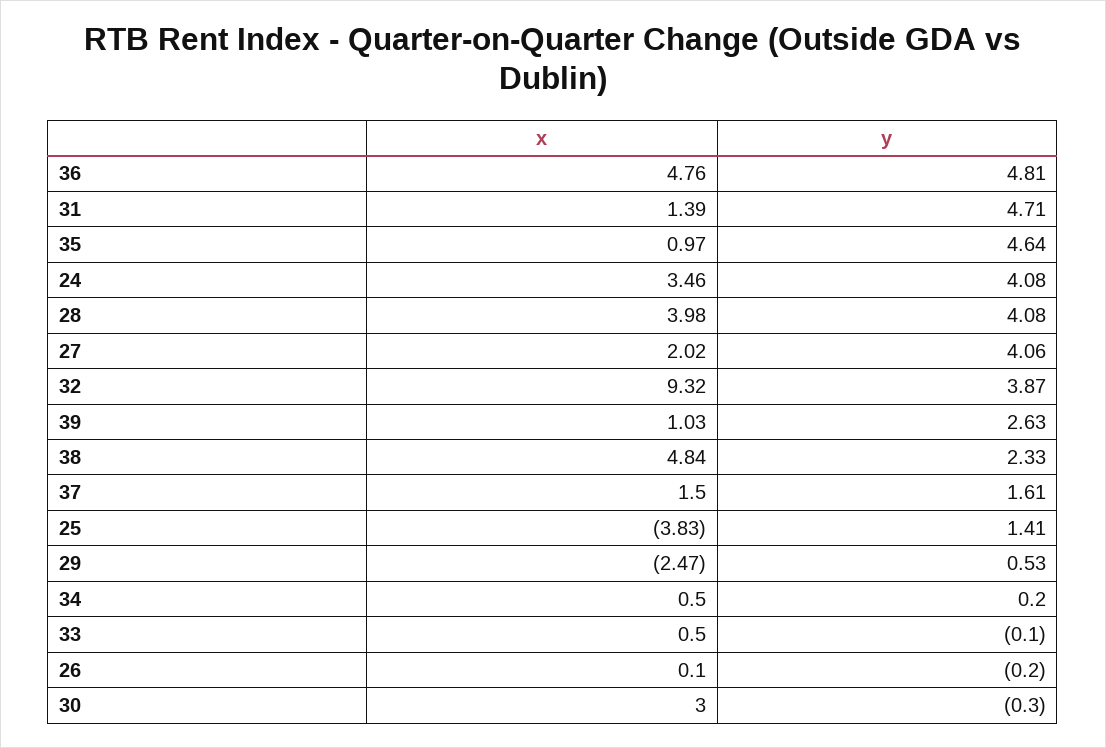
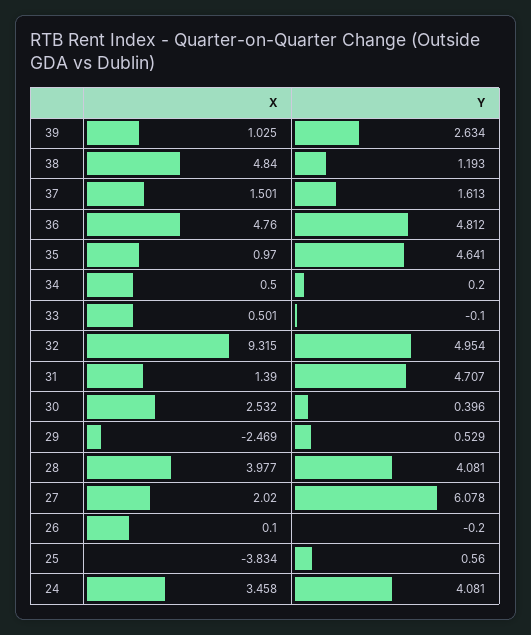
  {
    "x": {
      "36": 4.76,
      "31": 1.39,
      "35": 0.97,
      "24": 3.458,
      "28": 3.977,
      "27": 2.02,
      "32": 9.315,
      "39": 1.025,
      "38": 4.84,
      "37": 1.501,
      "25": -3.834,
      "29": -2.469,
      "34": 0.5,
      "33": 0.501,
      "26": 0.1,
-     "30": 3
+     "30": 2.532
    },
    "y": {
      "36": 4.812,
      "31": 4.707,
      "35": 4.641,
      "24": 4.081,
      "28": 4.081,
-     "27": 4.06,
+     "27": 6.078,
-     "32": 3.87,
+     "32": 4.954,
      "39": 2.634,
-     "38": 2.33,
+     "38": 1.193,
      "37": 1.613,
-     "25": 1.41,
+     "25": 0.56,
      "29": 0.529,
      "34": 0.2,
      "33": -0.1,
      "26": -0.2,
-     "30": -0.3
+     "30": 0.396
    }
  }

